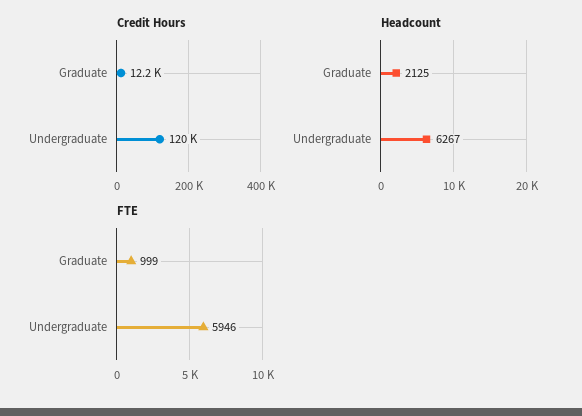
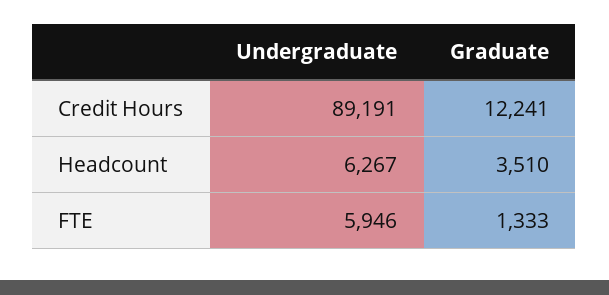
  {
    "Credit Hours": {
      "Graduate": 12241,
-     "Undergraduate": 120000
+     "Undergraduate": 89191
    },
    "Headcount": {
-     "Graduate": 2125,
+     "Graduate": 3510,
      "Undergraduate": 6267
    },
    "FTE": {
-     "Graduate": 999,
+     "Graduate": 1333,
      "Undergraduate": 5946
    }
  }

